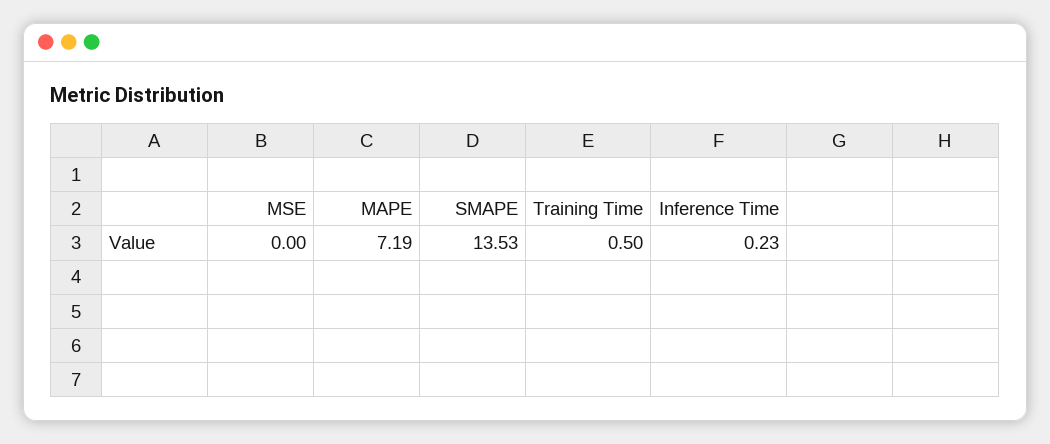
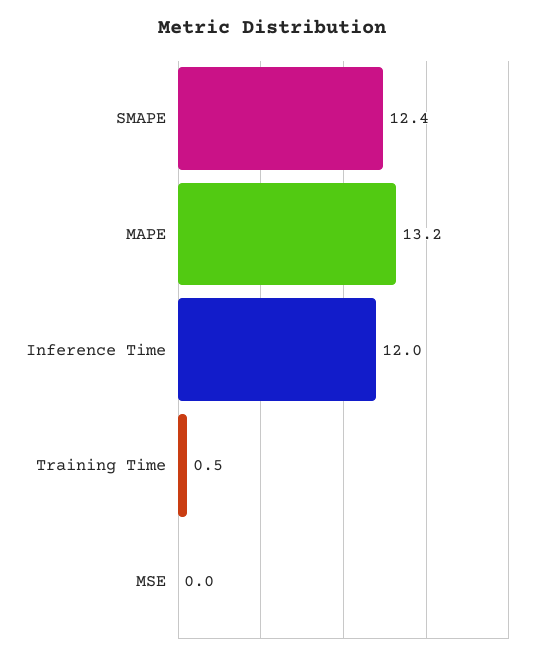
  {
    "MSE": 0,
-   "MAPE": 7.19,
+   "MAPE": 13.2,
-   "SMAPE": 13.53,
+   "SMAPE": 12.4,
    "Training Time": 0.5,
-   "Inference Time": 0.23
+   "Inference Time": 12
  }

